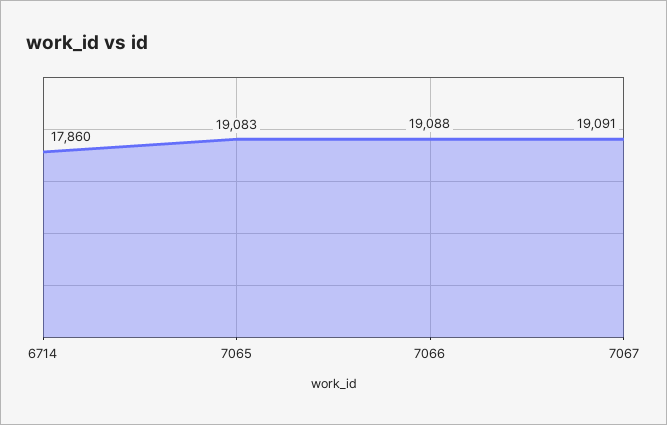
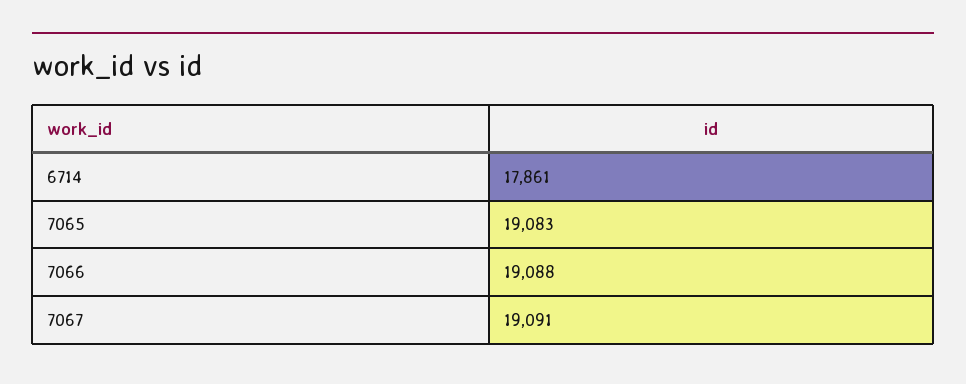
  {
-   "6714": 17860,
+   "6714": 17861,
    "7065": 19083,
    "7066": 19088,
    "7067": 19091
  }

